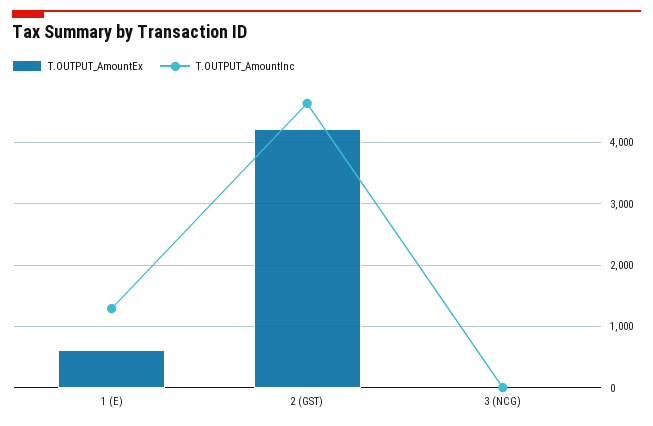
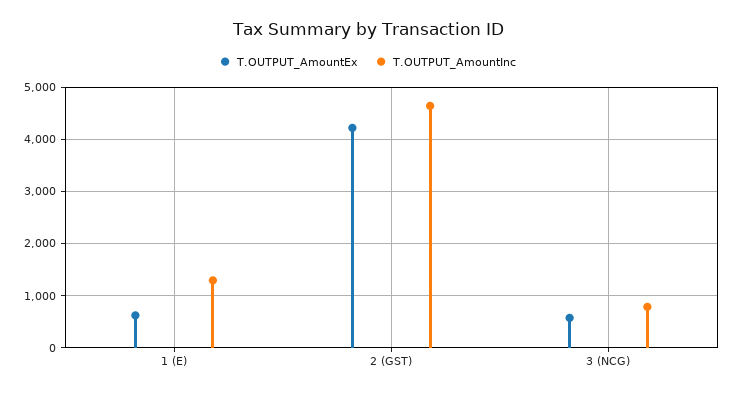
  {
    "T.OUTPUT_AmountEx": {
      "1 (E)": 600,
      "2 (GST)": 4200,
-     "3 (NCG)": 0
+     "3 (NCG)": 600
    },
    "T.OUTPUT_AmountInc": {
      "1 (E)": 1300,
      "2 (GST)": 4600,
-     "3 (NCG)": 0
+     "3 (NCG)": 800
    }
  }

